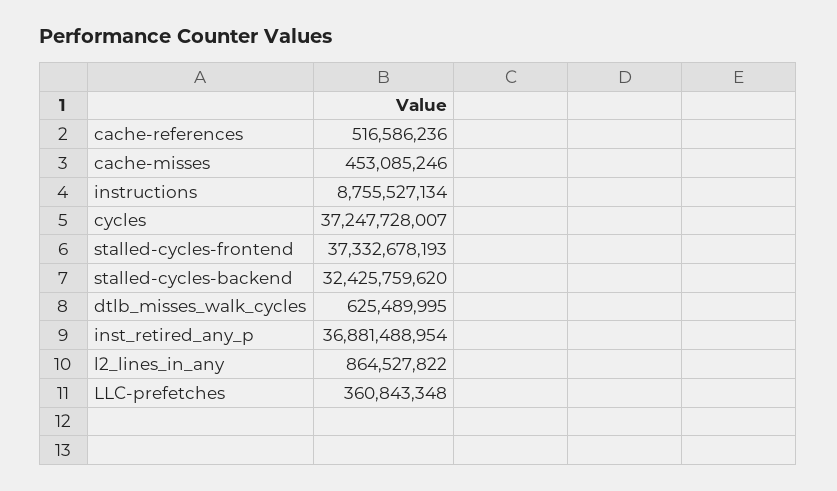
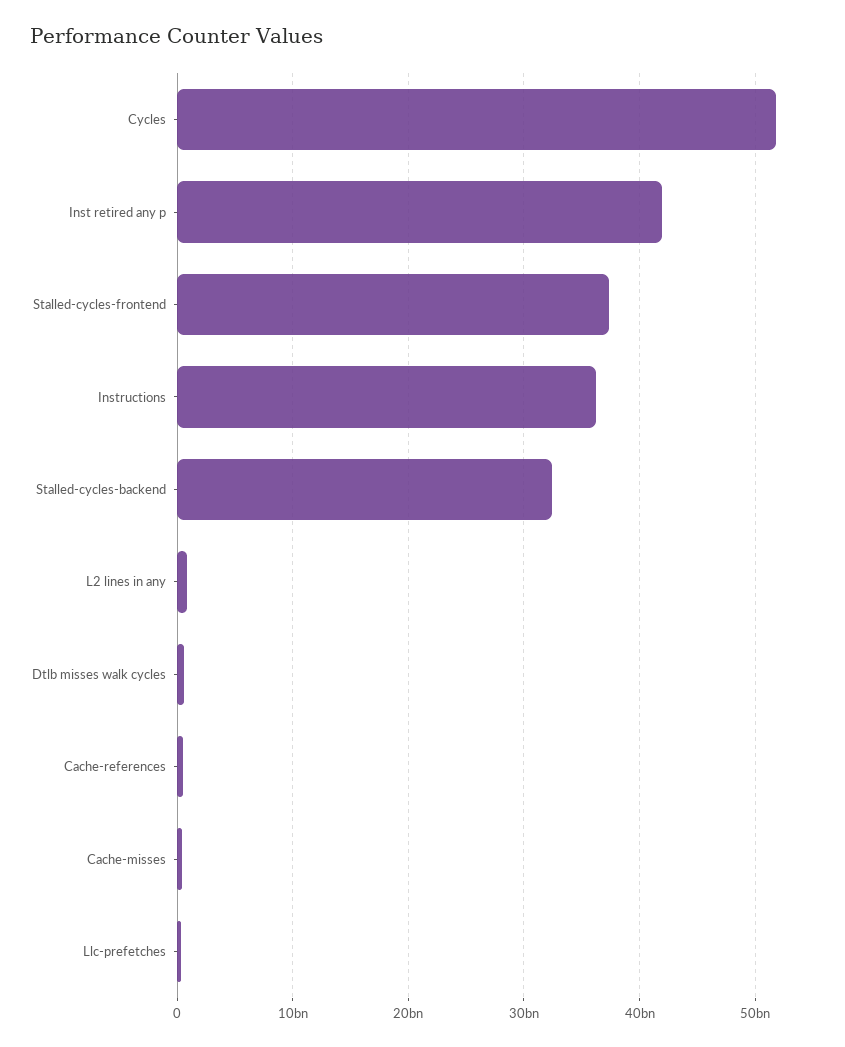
  {
    "cache-references": 516586236,
    "cache-misses": 453085246,
-   "instructions": 8755527134,
+   "instructions": 36000000000,
-   "cycles": 37247728007,
+   "cycles": 52000000000,
    "stalled-cycles-frontend": 37332678193,
    "stalled-cycles-backend": 32425759620,
    "dtlb_misses_walk_cycles": 625489995,
-   "inst_retired_any_p": 36881488954,
+   "inst_retired_any_p": 42000000000,
    "l2_lines_in_any": 864527822,
    "LLC-prefetches": 360843348
  }

